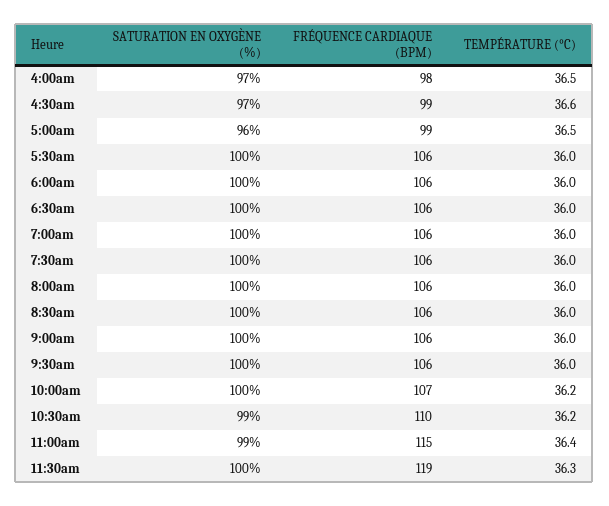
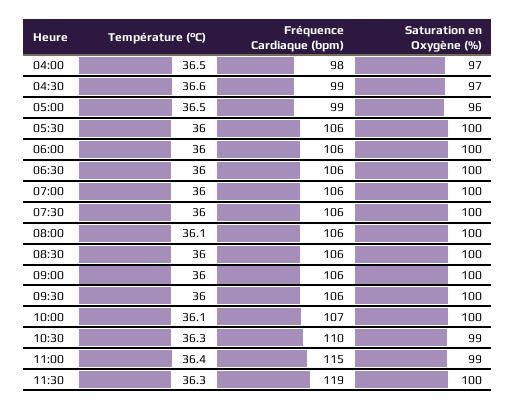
  {
    "SATURATION EN OXYGÈNE (%)": {
      "4:00am": 97,
      "4:30am": 97,
      "5:00am": 96,
      "5:30am": 100,
      "6:00am": 100,
      "6:30am": 100,
      "7:00am": 100,
      "7:30am": 100,
      "8:00am": 100,
      "8:30am": 100,
      "9:00am": 100,
      "9:30am": 100,
      "10:00am": 100,
      "10:30am": 99,
      "11:00am": 99,
      "11:30am": 100
    },
    "FRÉQUENCE CARDIAQUE (BPM)": {
      "4:00am": 98,
      "4:30am": 99,
      "5:00am": 99,
      "5:30am": 106,
      "6:00am": 106,
      "6:30am": 106,
      "7:00am": 106,
      "7:30am": 106,
      "8:00am": 106,
      "8:30am": 106,
      "9:00am": 106,
      "9:30am": 106,
      "10:00am": 107,
      "10:30am": 110,
      "11:00am": 115,
      "11:30am": 119
    },
    "TEMPÉRATURE (°C)": {
      "4:00am": 36.5,
      "4:30am": 36.6,
      "5:00am": 36.5,
      "5:30am": 36,
      "6:00am": 36,
      "6:30am": 36,
      "7:00am": 36,
      "7:30am": 36,
-     "8:00am": 36,
+     "8:00am": 36.1,
      "8:30am": 36,
      "9:00am": 36,
      "9:30am": 36,
-     "10:00am": 36.2,
+     "10:00am": 36.1,
-     "10:30am": 36.2,
+     "10:30am": 36.3,
      "11:00am": 36.4,
      "11:30am": 36.3
    }
  }

